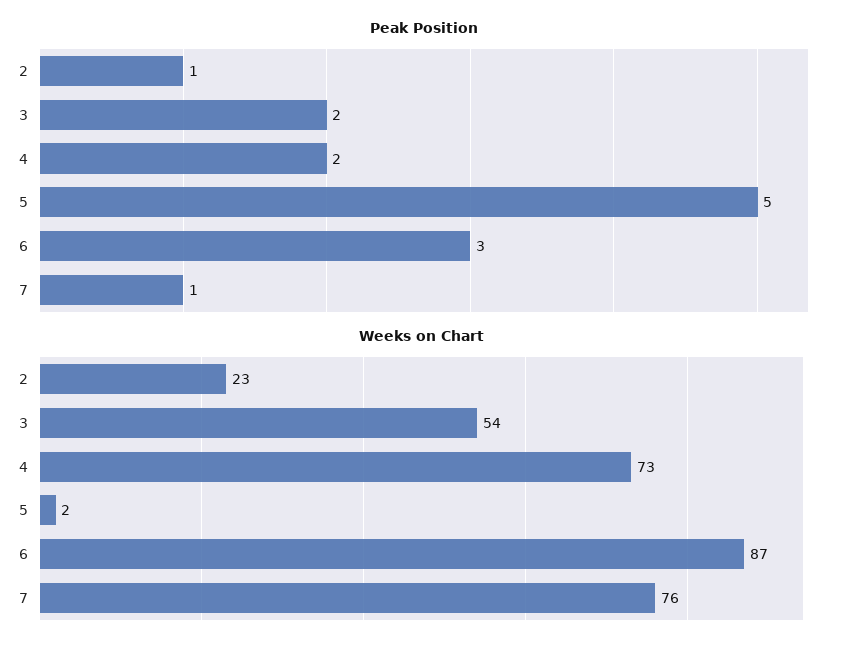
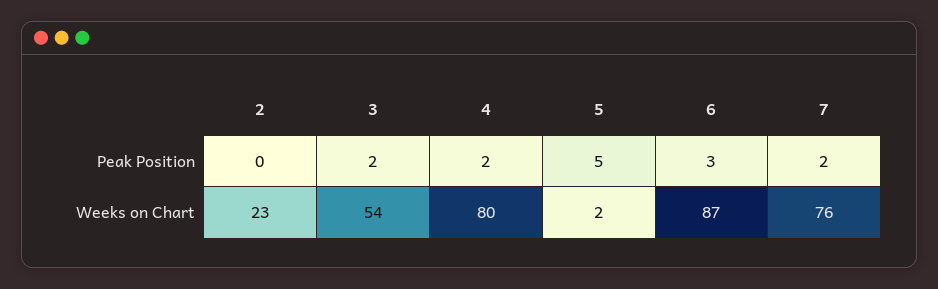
  {
    "Peak Position": {
-     "2": 1,
+     "2": 0,
      "3": 2,
      "4": 2,
      "5": 5,
      "6": 3,
-     "7": 1
+     "7": 2
    },
    "Weeks on Chart": {
      "2": 23,
      "3": 54,
-     "4": 73,
+     "4": 80,
      "5": 2,
      "6": 87,
      "7": 76
    }
  }

